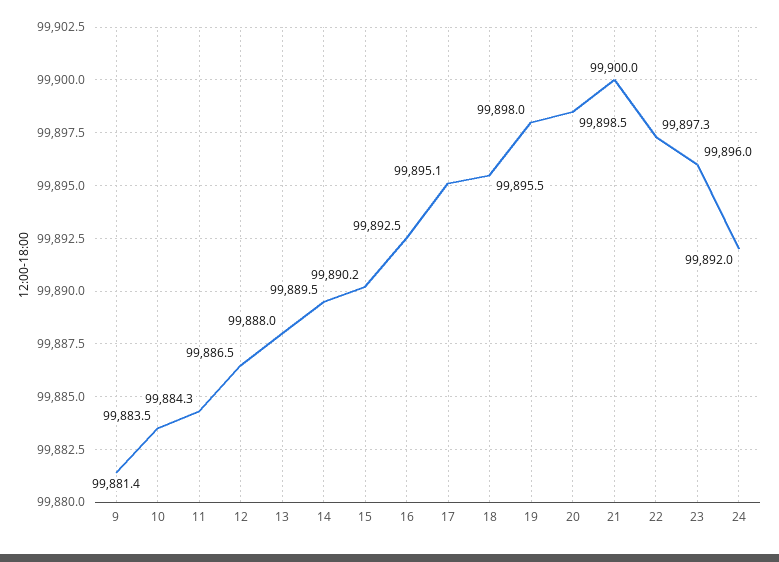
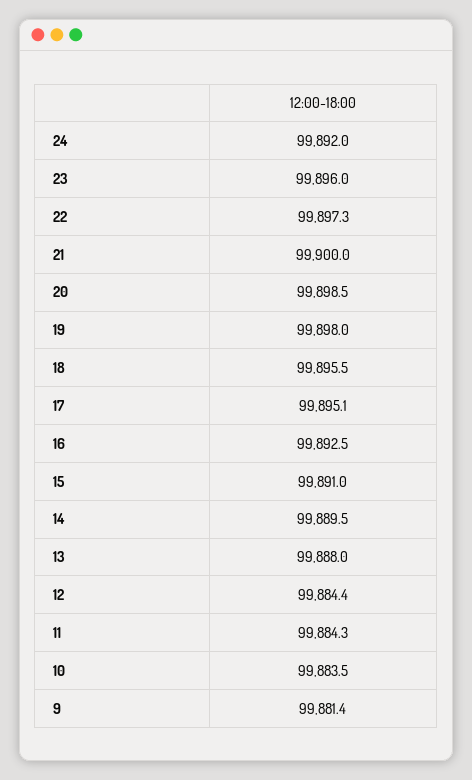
  {
    "9": 99881.4,
    "10": 99883.5,
    "11": 99884.3,
-   "12": 99886.5,
+   "12": 99884.4,
    "13": 99888,
    "14": 99889.5,
-   "15": 99890.2,
+   "15": 99891,
    "16": 99892.5,
    "17": 99895.1,
    "18": 99895.5,
    "19": 99898,
    "20": 99898.5,
    "21": 99900,
    "22": 99897.3,
    "23": 99896,
    "24": 99892
  }

